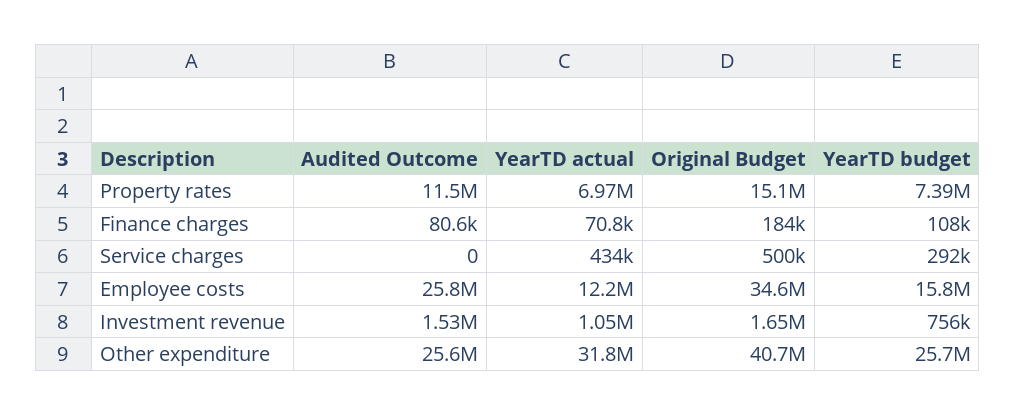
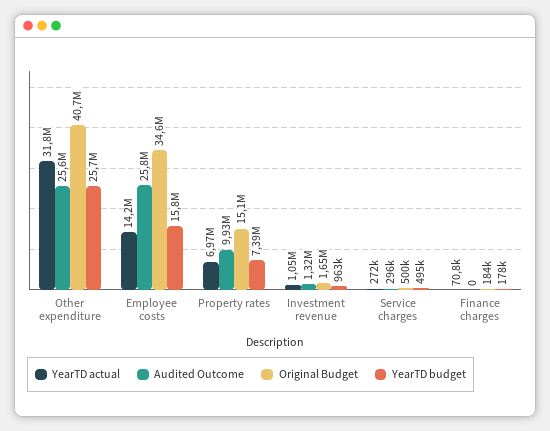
  {
    "Audited Outcome": {
-     "Property rates": 11500000,
+     "Property rates": 9930000,
-     "Finance charges": 80600,
+     "Finance charges": 0,
-     "Service charges": 0,
+     "Service charges": 296000,
      "Employee costs": 25800000,
-     "Investment revenue": 1530000,
+     "Investment revenue": 1320000,
      "Other expenditure": 25600000
    },
    "YearTD actual": {
      "Property rates": 6970000,
      "Finance charges": 70800,
-     "Service charges": 434000,
+     "Service charges": 272000,
-     "Employee costs": 12200000,
+     "Employee costs": 14200000,
      "Investment revenue": 1050000,
      "Other expenditure": 31800000
    },
    "Original Budget": {
      "Property rates": 15100000,
      "Finance charges": 184000,
      "Service charges": 500000,
      "Employee costs": 34600000,
      "Investment revenue": 1650000,
      "Other expenditure": 40700000
    },
    "YearTD budget": {
      "Property rates": 7390000,
-     "Finance charges": 108000,
+     "Finance charges": 178000,
-     "Service charges": 292000,
+     "Service charges": 495000,
      "Employee costs": 15800000,
-     "Investment revenue": 756000,
+     "Investment revenue": 963000,
      "Other expenditure": 25700000
    }
  }

